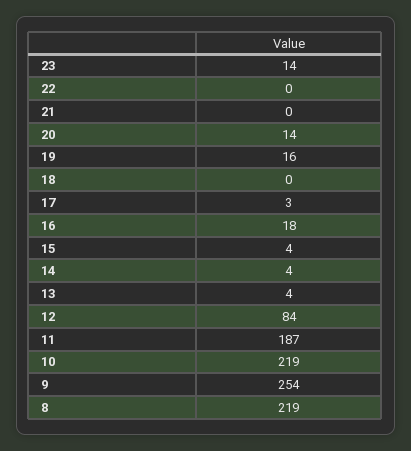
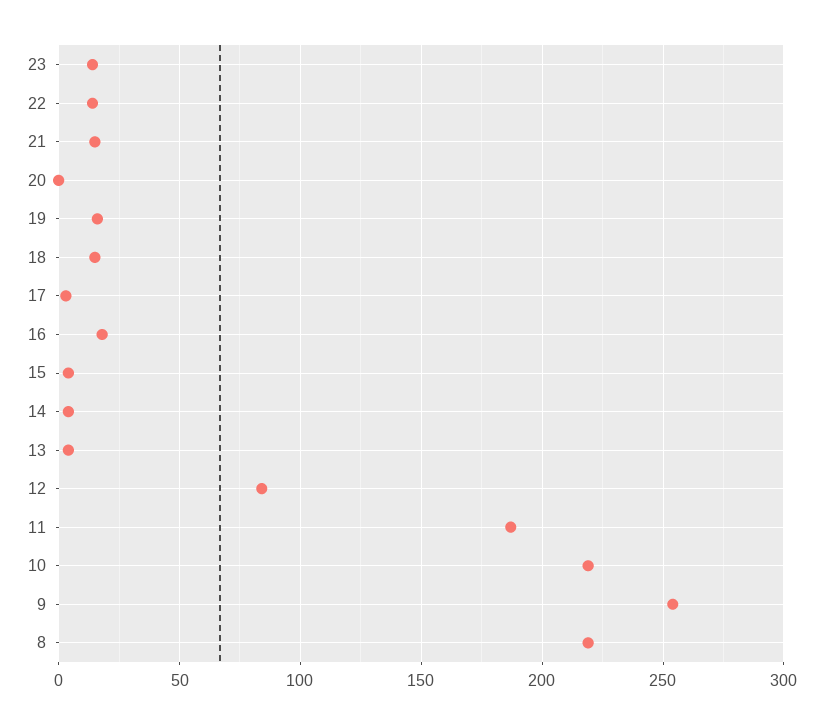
  {
    "23": 14,
-   "22": 0,
+   "22": 15,
-   "21": 0,
+   "21": 15,
-   "20": 14,
+   "20": 0,
    "19": 16,
-   "18": 0,
+   "18": 15,
    "17": 3,
    "16": 18,
    "15": 4,
    "14": 4,
    "13": 4,
    "12": 84,
    "11": 187,
    "10": 219,
    "9": 254,
    "8": 219
  }

